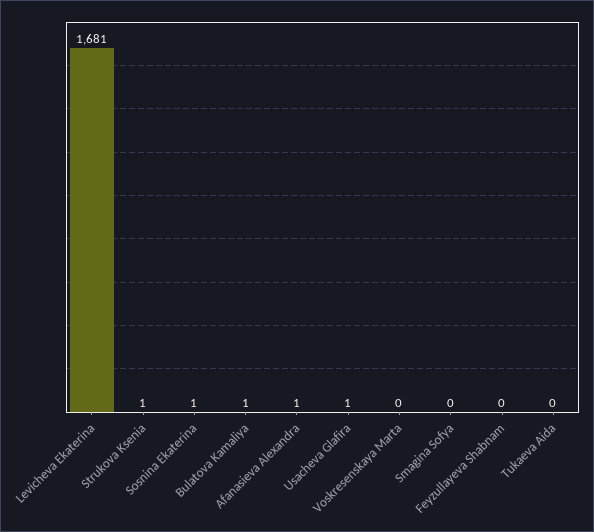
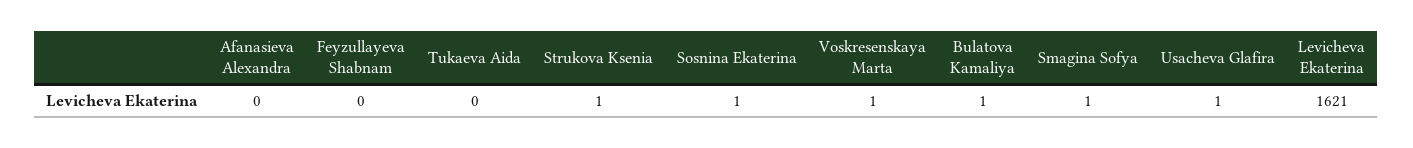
  {
-   "Levicheva Ekaterina": 1681,
+   "Levicheva Ekaterina": 1621,
    "Strukova Ksenia": 1,
    "Sosnina Ekaterina": 1,
    "Bulatova Kamaliya": 1,
-   "Afanasieva Alexandra": 1,
+   "Afanasieva Alexandra": 0,
    "Usacheva Glafira": 1,
-   "Voskresenskaya Marta": 0,
+   "Voskresenskaya Marta": 1,
-   "Smagina Sofya": 0,
+   "Smagina Sofya": 1,
    "Feyzullayeva Shabnam": 0,
    "Tukaeva Aida": 0
  }

